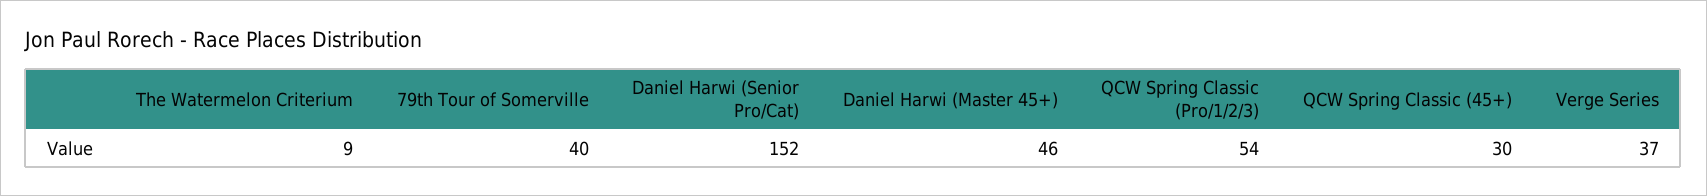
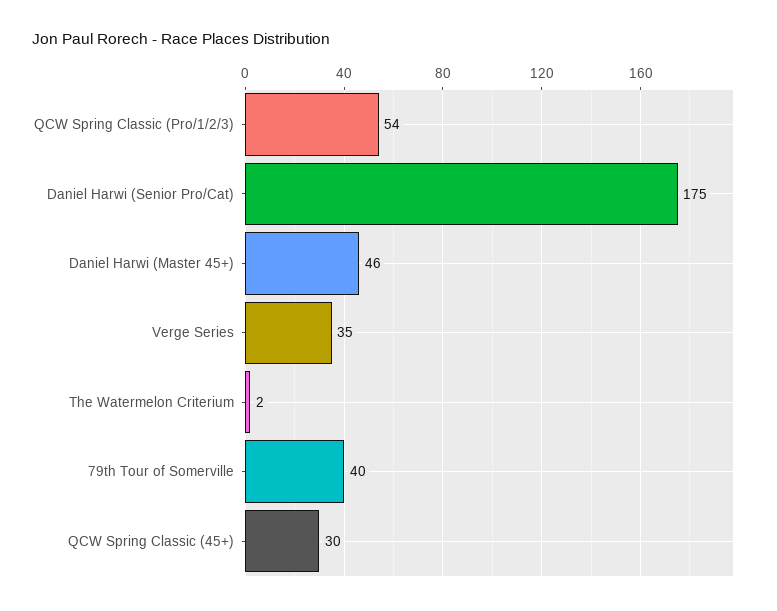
  {
-   "The Watermelon Criterium": 9,
+   "The Watermelon Criterium": 2,
    "79th Tour of Somerville": 40,
-   "Daniel Harwi (Senior Pro/Cat)": 152,
+   "Daniel Harwi (Senior Pro/Cat)": 175,
    "Daniel Harwi (Master 45+)": 46,
    "QCW Spring Classic (Pro/1/2/3)": 54,
    "QCW Spring Classic (45+)": 30,
-   "Verge Series": 37
+   "Verge Series": 35
  }

